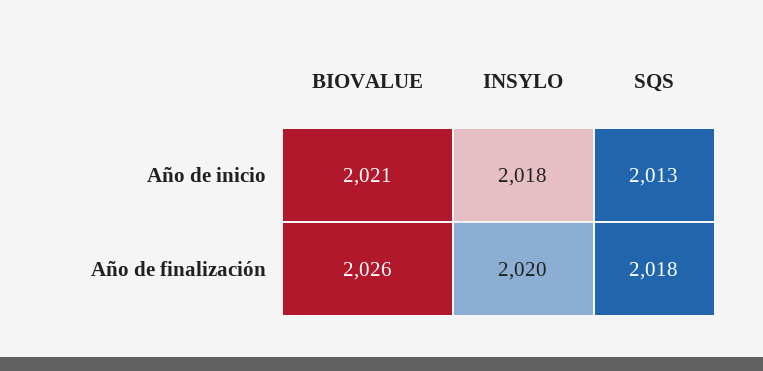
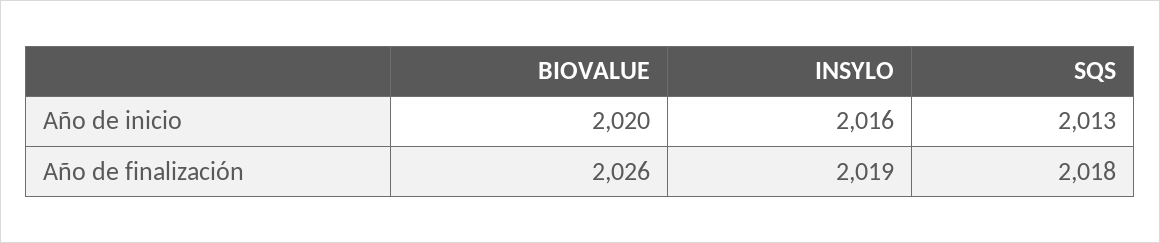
  {
    "BIOVALUE": {
-     "Año de inicio": 2021,
+     "Año de inicio": 2020,
      "Año de finalización": 2026
    },
    "INSYLO": {
-     "Año de inicio": 2018,
+     "Año de inicio": 2016,
-     "Año de finalización": 2020
+     "Año de finalización": 2019
    },
    "SQS": {
      "Año de inicio": 2013,
      "Año de finalización": 2018
    }
  }

